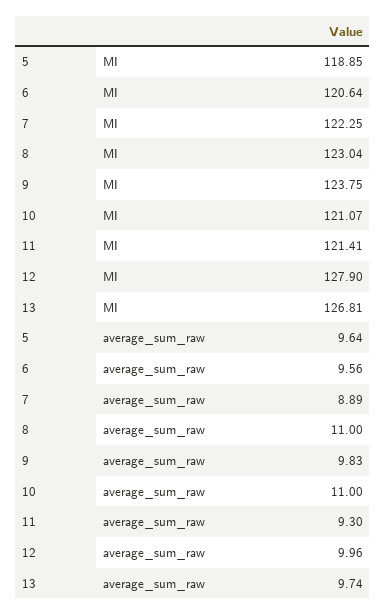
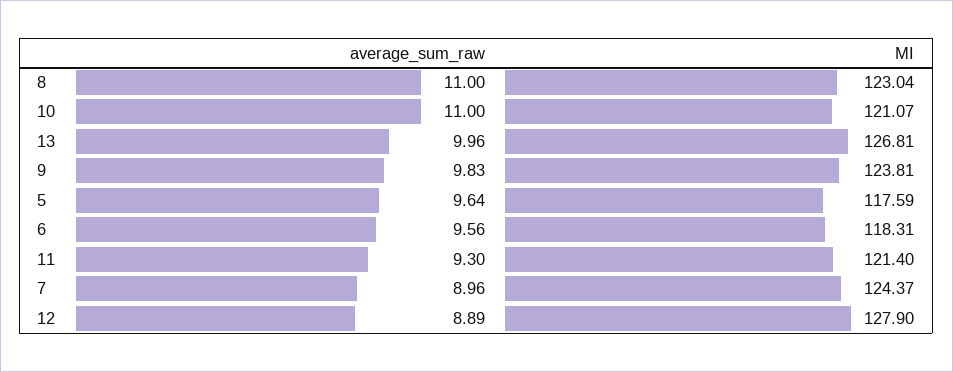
  {
    "5": {
-     "MI": 118.85,
+     "MI": 117.59,
      "average_sum_raw": 9.64
    },
    "6": {
-     "MI": 120.64,
+     "MI": 118.31,
      "average_sum_raw": 9.56
    },
    "7": {
-     "MI": 122.25,
+     "MI": 124.37,
-     "average_sum_raw": 8.89
+     "average_sum_raw": 8.96
    },
    "8": {
      "MI": 123.04,
      "average_sum_raw": 11
    },
    "9": {
-     "MI": 123.75,
+     "MI": 123.81,
      "average_sum_raw": 9.83
    },
    "10": {
      "MI": 121.07,
      "average_sum_raw": 11
    },
    "11": {
-     "MI": 121.41,
+     "MI": 121.4,
      "average_sum_raw": 9.3
    },
    "12": {
      "MI": 127.9,
-     "average_sum_raw": 9.96
+     "average_sum_raw": 8.89
    },
    "13": {
      "MI": 126.81,
-     "average_sum_raw": 9.74
+     "average_sum_raw": 9.96
    }
  }

